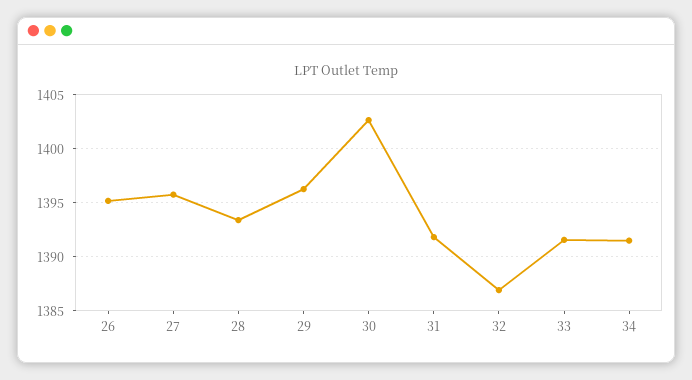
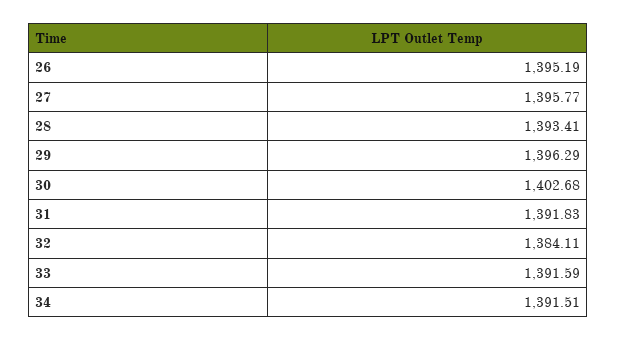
  {
    "26": 1395.19,
    "27": 1395.77,
    "28": 1393.41,
    "29": 1396.29,
    "30": 1402.68,
    "31": 1391.83,
-   "32": 1387,
+   "32": 1384.11,
    "33": 1391.59,
    "34": 1391.51
  }

